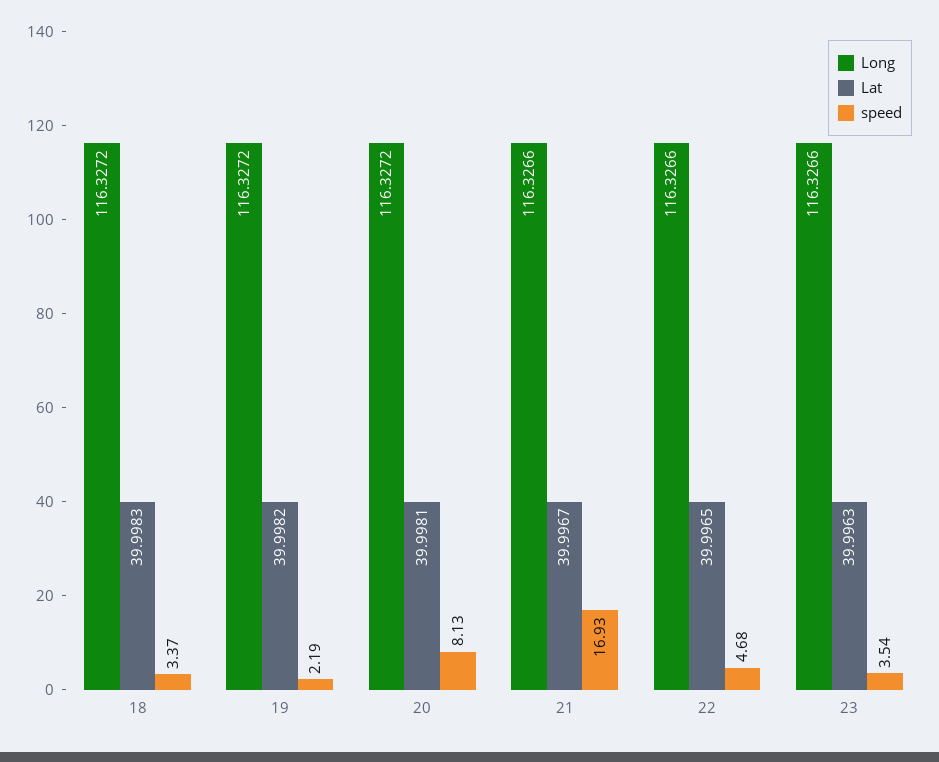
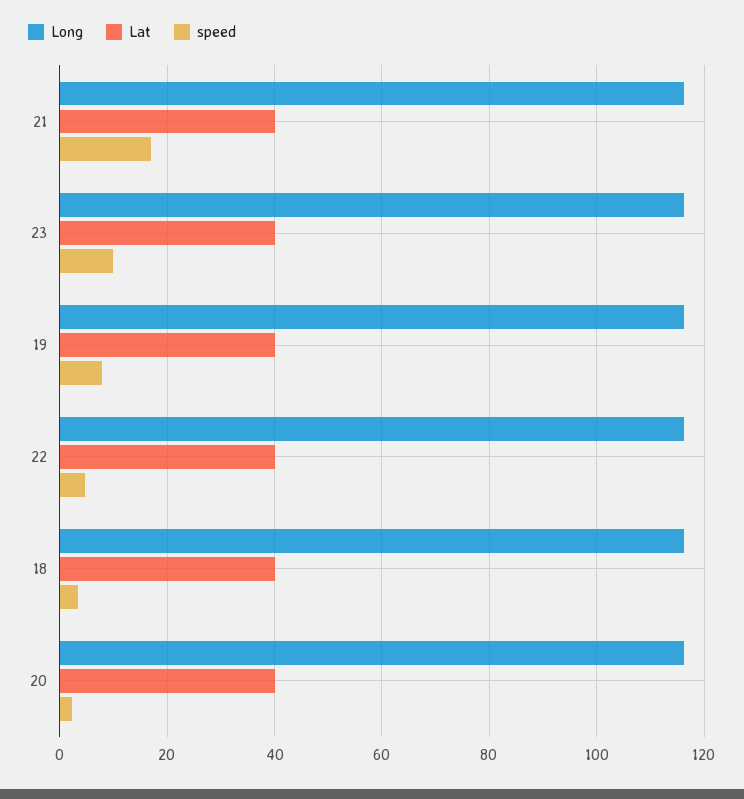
  {
    "Long": {
      "18": 116.3272,
      "19": 116.3272,
      "20": 116.3272,
      "21": 116.3266,
      "22": 116.3266,
      "23": 116.3266
    },
    "Lat": {
      "18": 39.9983,
      "19": 39.9982,
      "20": 39.9981,
      "21": 39.9967,
      "22": 39.9965,
      "23": 39.9963
    },
    "speed": {
      "18": 3.37,
-     "19": 2.19,
+     "19": 8,
-     "20": 8.13,
+     "20": 2,
      "21": 16.93,
      "22": 4.68,
-     "23": 3.54
+     "23": 10
    }
  }

